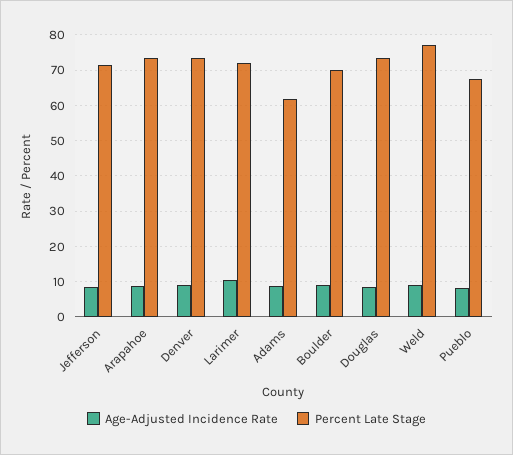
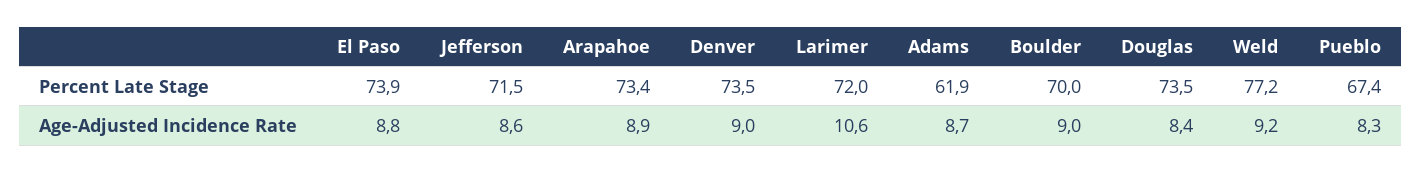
  {
    "Age-Adjusted Incidence Rate": {
      "Jefferson": 8.6,
      "Arapahoe": 8.9,
      "Denver": 9,
      "Larimer": 10.6,
      "Adams": 8.7,
      "Boulder": 9,
      "Douglas": 8.4,
      "Weld": 9.2,
-     "Pueblo": 8.3
+     "Pueblo": 8.3,
+     "El Paso": 8.8
    },
    "Percent Late Stage": {
      "Jefferson": 71.5,
      "Arapahoe": 73.4,
      "Denver": 73.5,
      "Larimer": 72,
      "Adams": 61.9,
      "Boulder": 70,
      "Douglas": 73.5,
      "Weld": 77.2,
-     "Pueblo": 67.4
+     "Pueblo": 67.4,
+     "El Paso": 73.9
    }
  }

